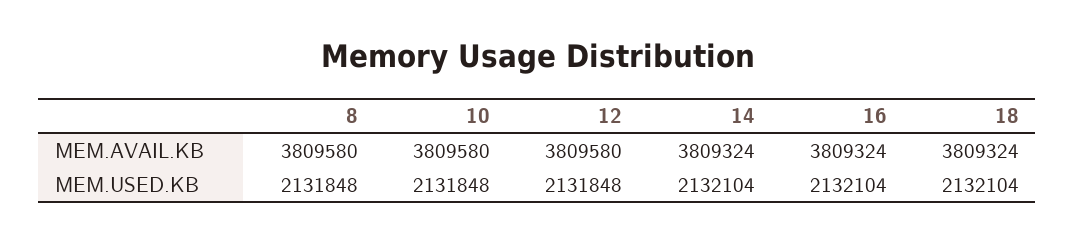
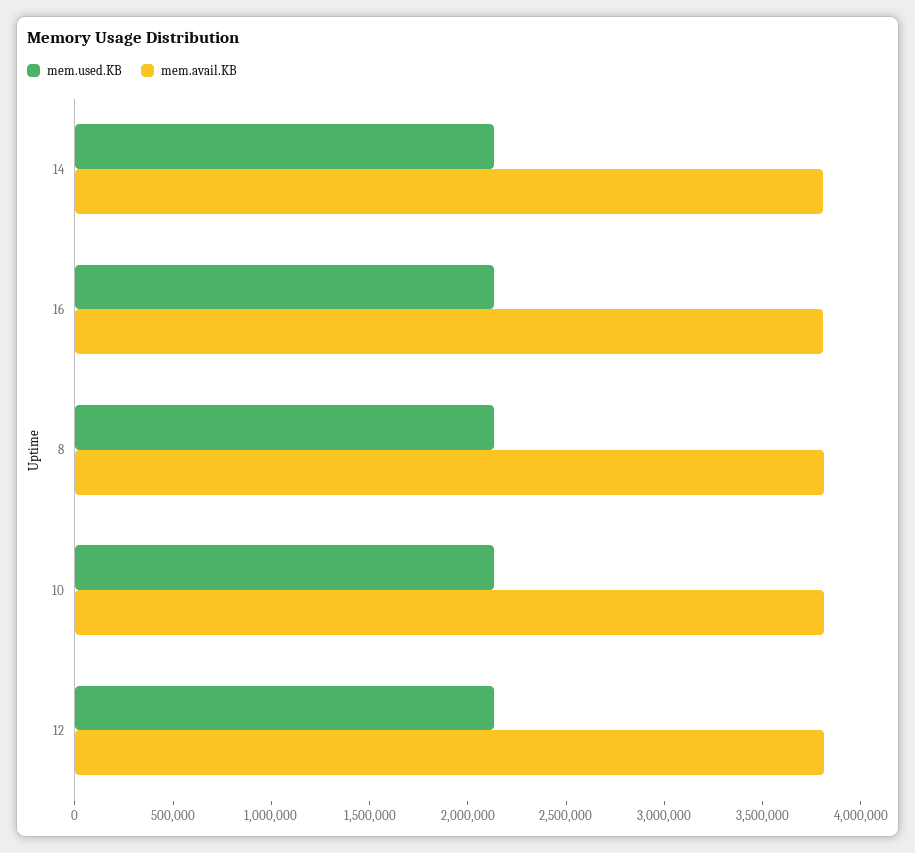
  {
    "MEM.AVAIL.KB": {
      "8": 3809580,
      "10": 3809580,
      "12": 3809580,
      "14": 3809324,
-     "16": 3809324,
+     "16": 3809324
-     "18": 3809324
    },
    "MEM.USED.KB": {
      "8": 2131848,
      "10": 2131848,
      "12": 2131848,
      "14": 2132104,
-     "16": 2132104,
+     "16": 2132104
-     "18": 2132104
    }
  }

